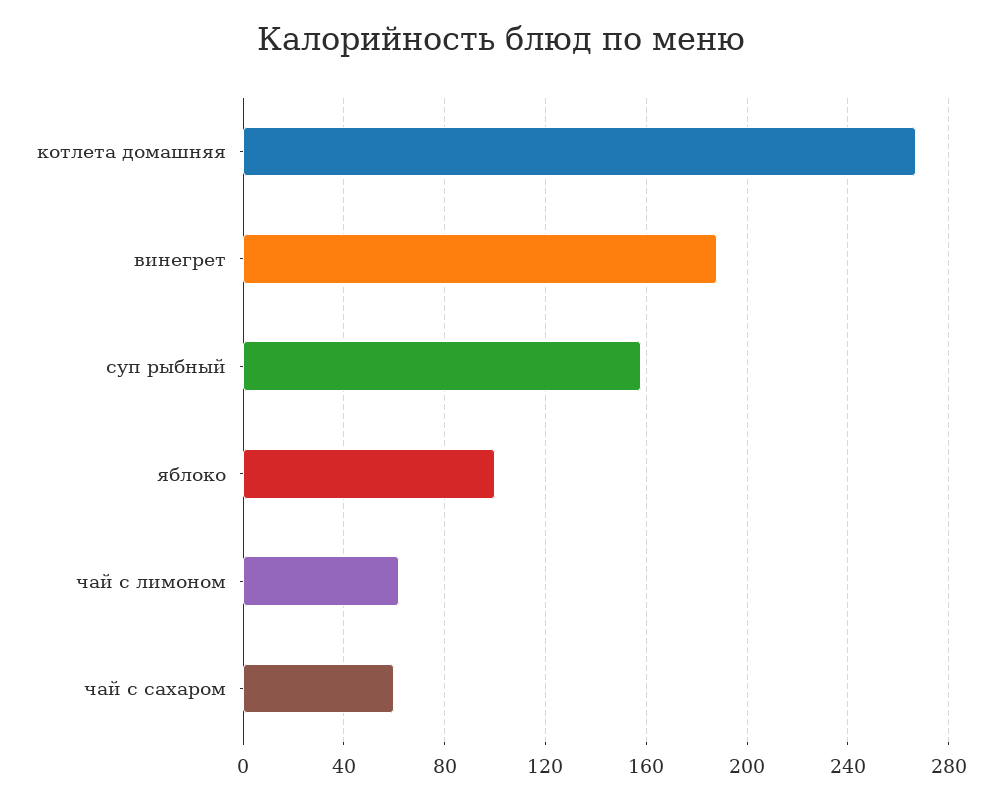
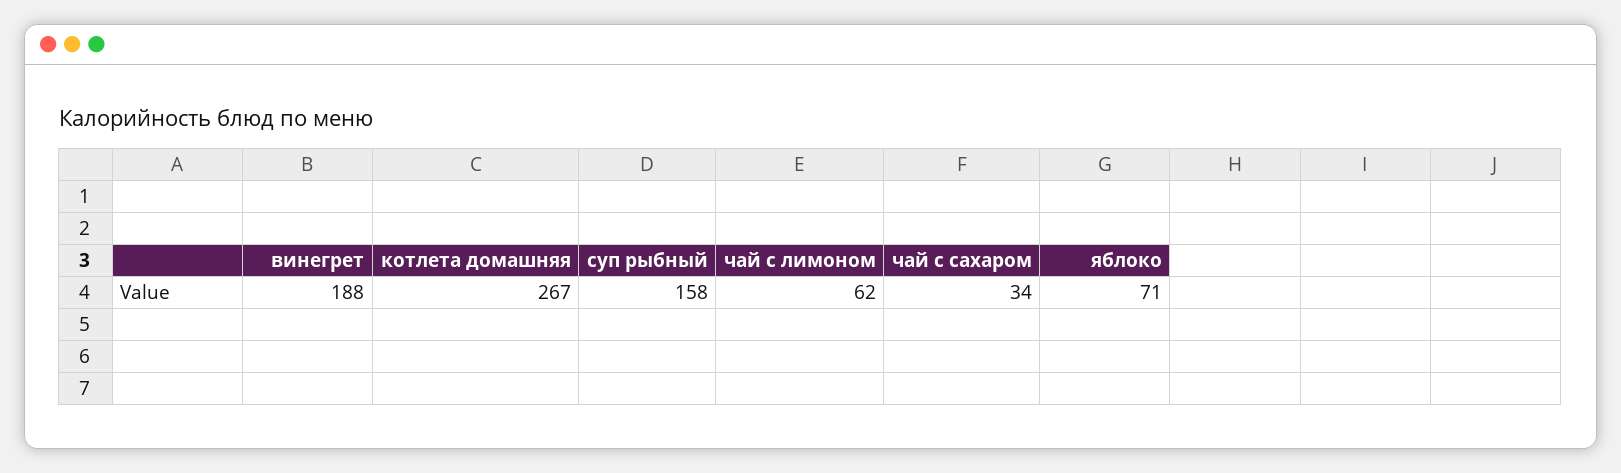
  {
    "котлета домашняя": 267,
    "винегрет": 188,
    "суп рыбный": 158,
-   "яблоко": 100,
+   "яблоко": 71,
    "чай с лимоном": 62,
-   "чай с сахаром": 60
+   "чай с сахаром": 34
  }

